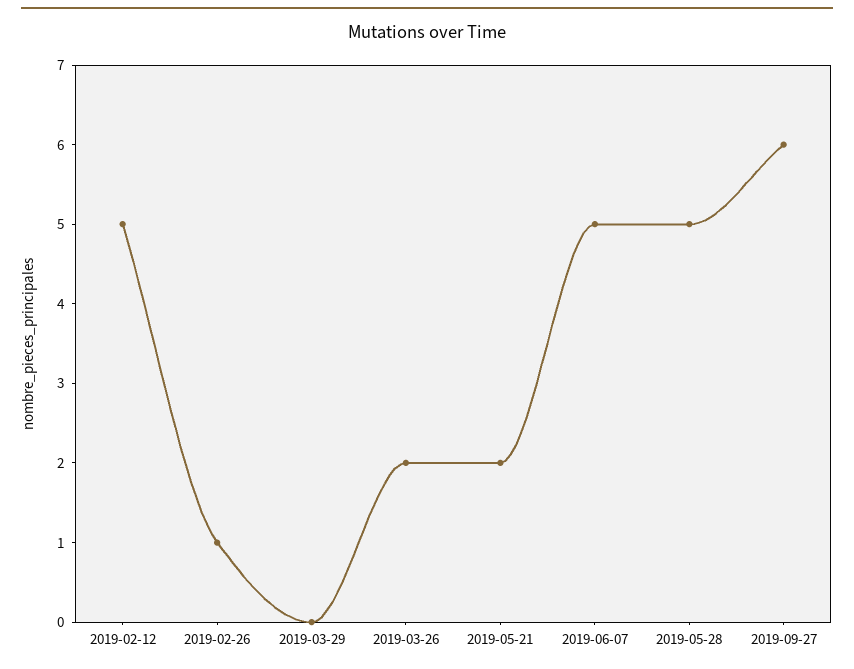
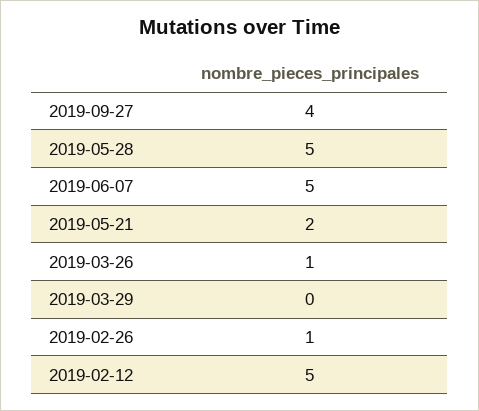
  {
    "2019-02-12": 5,
    "2019-02-26": 1,
    "2019-03-29": 0,
-   "2019-03-26": 2,
+   "2019-03-26": 1,
    "2019-05-21": 2,
    "2019-06-07": 5,
    "2019-05-28": 5,
-   "2019-09-27": 6
+   "2019-09-27": 4
  }

